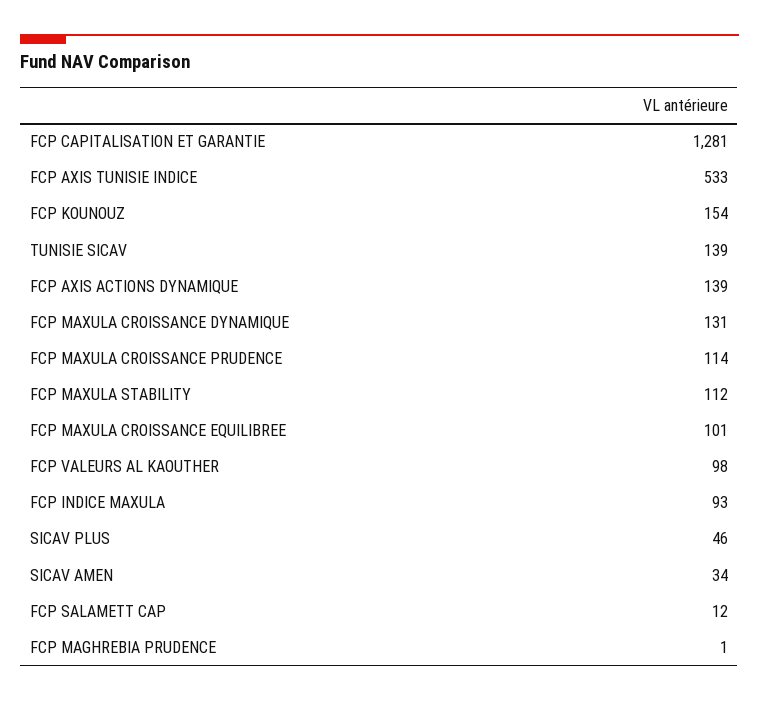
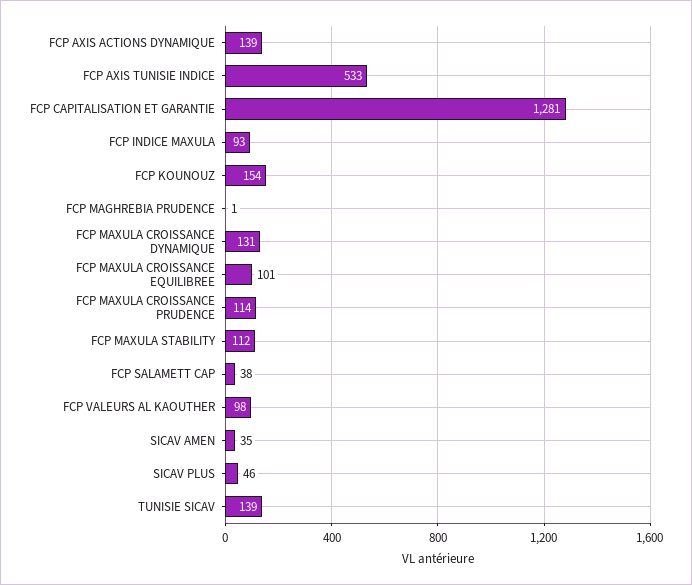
  {
    "FCP CAPITALISATION ET GARANTIE": 1281,
    "FCP AXIS TUNISIE INDICE": 533,
    "FCP KOUNOUZ": 154,
    "TUNISIE SICAV": 139,
    "FCP AXIS ACTIONS DYNAMIQUE": 139,
    "FCP MAXULA CROISSANCE DYNAMIQUE": 131,
    "FCP MAXULA CROISSANCE PRUDENCE": 114,
    "FCP MAXULA STABILITY": 112,
    "FCP MAXULA CROISSANCE EQUILIBREE": 101,
    "FCP VALEURS AL KAOUTHER": 98,
    "FCP INDICE MAXULA": 93,
    "SICAV PLUS": 46,
-   "SICAV AMEN": 34,
+   "SICAV AMEN": 35,
-   "FCP SALAMETT CAP": 12,
+   "FCP SALAMETT CAP": 38,
    "FCP MAGHREBIA PRUDENCE": 1
  }

